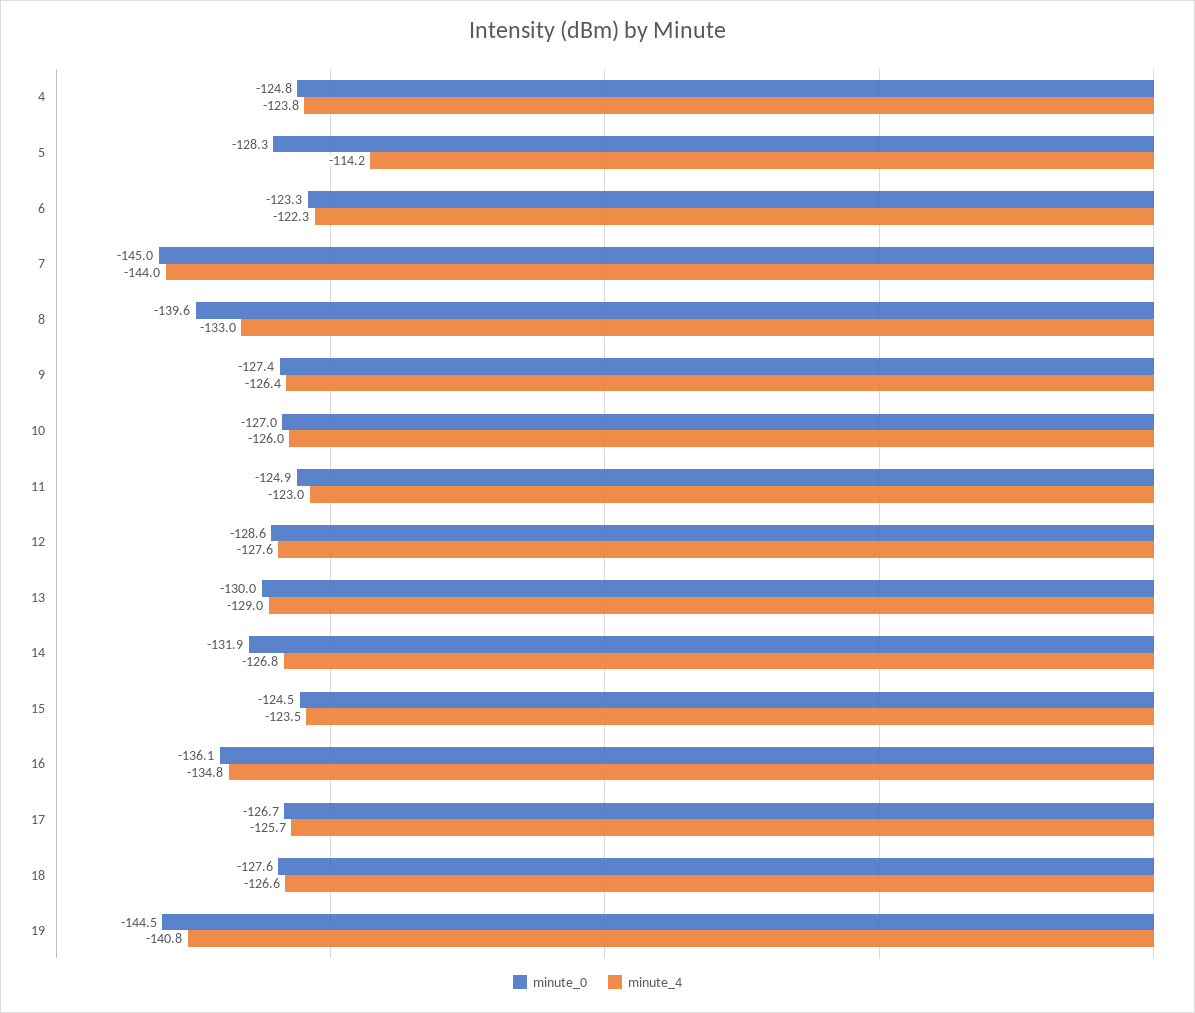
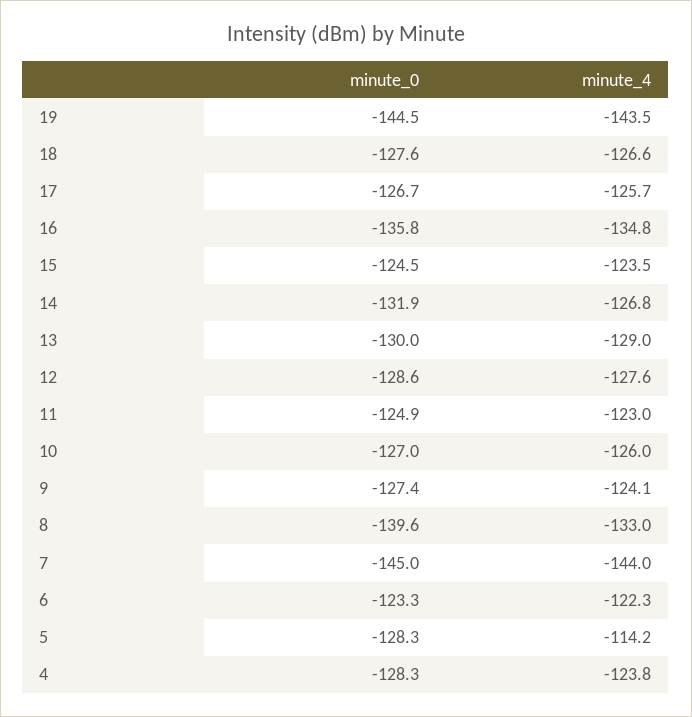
  {
    "minute_0": {
-     "4": -124.8,
+     "4": -128.3,
      "5": -128.3,
      "6": -123.3,
      "7": -145,
      "8": -139.6,
      "9": -127.4,
      "10": -127,
      "11": -124.9,
      "12": -128.6,
      "13": -130,
      "14": -131.9,
      "15": -124.5,
-     "16": -136.1,
+     "16": -135.8,
      "17": -126.7,
      "18": -127.6,
      "19": -144.5
    },
    "minute_4": {
      "4": -123.8,
      "5": -114.2,
      "6": -122.3,
      "7": -144,
      "8": -133,
-     "9": -126.4,
+     "9": -124.1,
      "10": -126,
      "11": -123,
      "12": -127.6,
      "13": -129,
      "14": -126.8,
      "15": -123.5,
      "16": -134.8,
      "17": -125.7,
      "18": -126.6,
-     "19": -140.8
+     "19": -143.5
    }
  }

